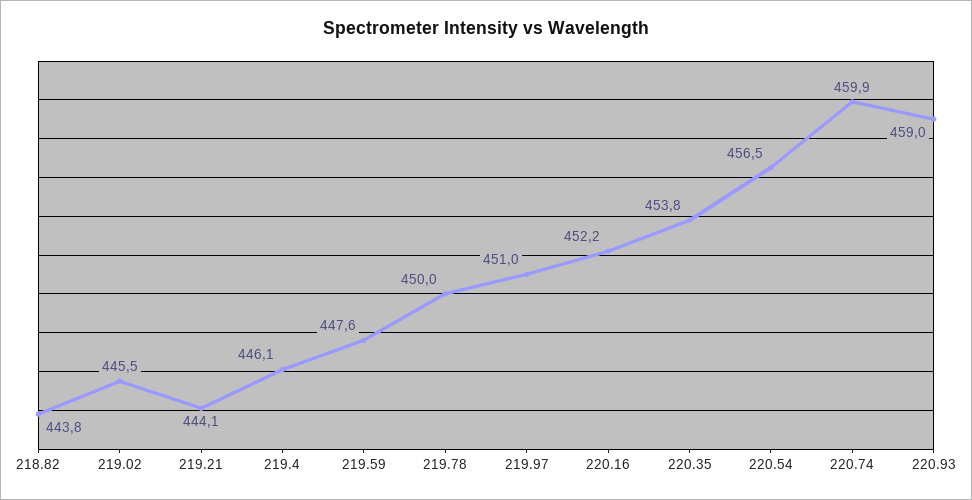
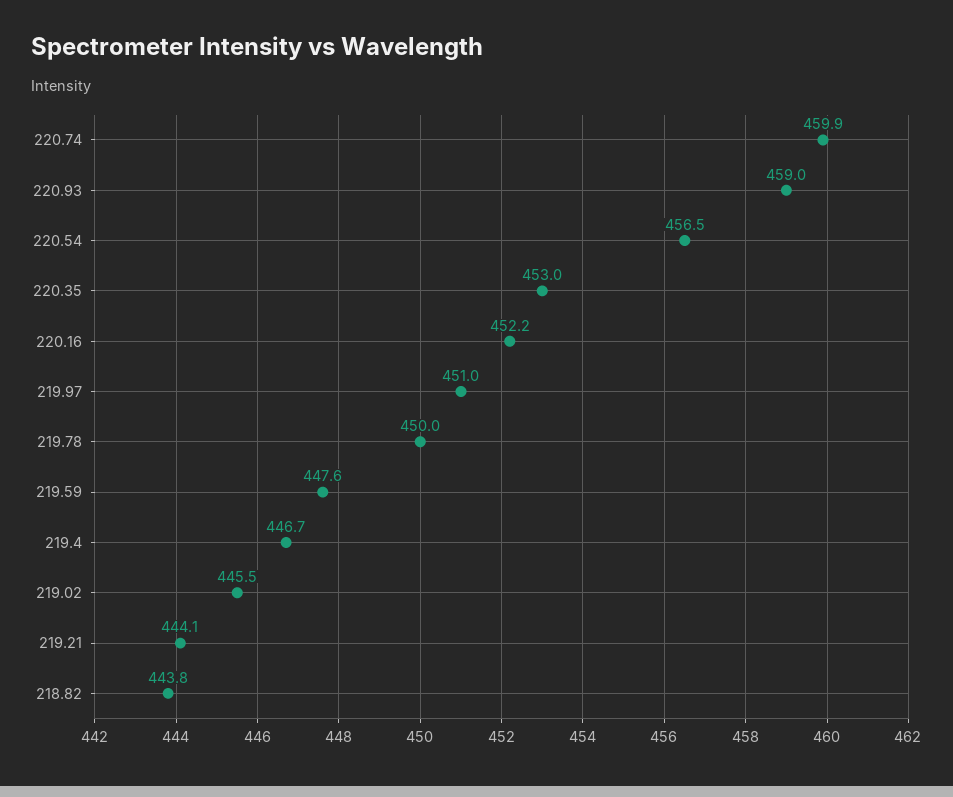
  {
    "218.82": 443.8,
    "219.02": 445.5,
    "219.21": 444.1,
-   "219.4": 446.1,
+   "219.4": 446.7,
    "219.59": 447.6,
    "219.78": 450,
    "219.97": 451,
    "220.16": 452.2,
-   "220.35": 453.8,
+   "220.35": 453,
    "220.54": 456.5,
    "220.74": 459.9,
    "220.93": 459
  }

